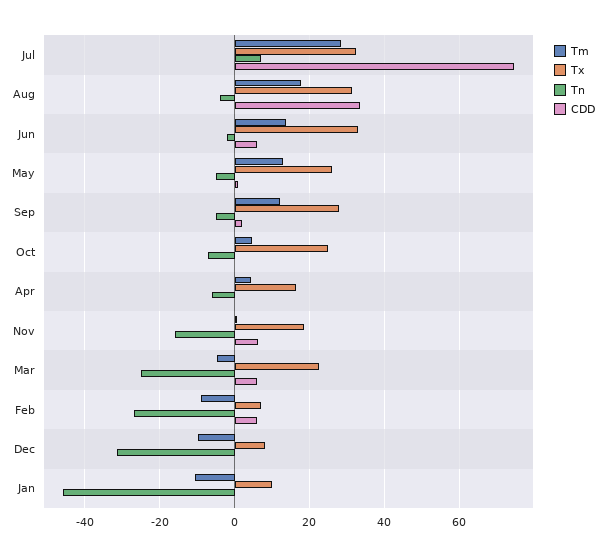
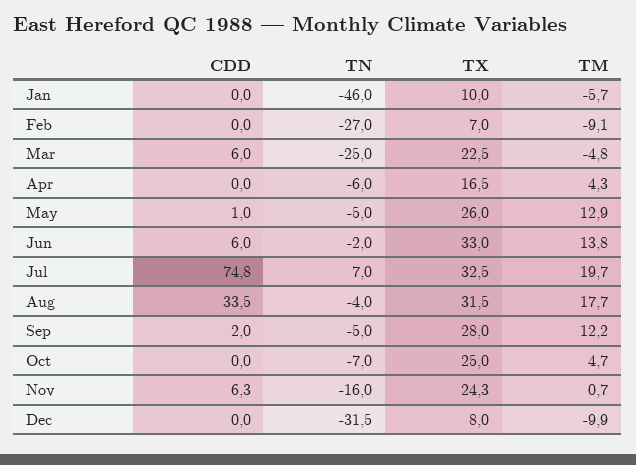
  {
    "Tm": {
-     "Jul": 28,
+     "Jul": 19.7,
      "Aug": 17.7,
      "Jun": 13.8,
      "May": 12.9,
      "Sep": 12.2,
      "Oct": 4.7,
      "Apr": 4.3,
      "Nov": 0.7,
      "Mar": -4.8,
      "Feb": -9.1,
      "Dec": -9.9,
-     "Jan": -10
+     "Jan": -5.7
    },
    "Tx": {
      "Jul": 32.5,
      "Aug": 31.5,
      "Jun": 33,
      "May": 26,
      "Sep": 28,
      "Oct": 25,
      "Apr": 16.5,
-     "Nov": 18,
+     "Nov": 24.3,
      "Mar": 22.5,
      "Feb": 7,
      "Dec": 8,
      "Jan": 10
    },
    "Tn": {
      "Jul": 7,
      "Aug": -4,
      "Jun": -2,
      "May": -5,
      "Sep": -5,
      "Oct": -7,
      "Apr": -6,
      "Nov": -16,
      "Mar": -25,
      "Feb": -27,
      "Dec": -31.5,
      "Jan": -46
    },
    "CDD": {
      "Jul": 74.8,
      "Aug": 33.5,
      "Jun": 6,
      "May": 1,
      "Sep": 2,
      "Oct": 0,
      "Apr": 0,
      "Nov": 6.3,
      "Mar": 6,
-     "Feb": 6,
+     "Feb": 0,
      "Dec": 0,
      "Jan": 0
    }
  }

